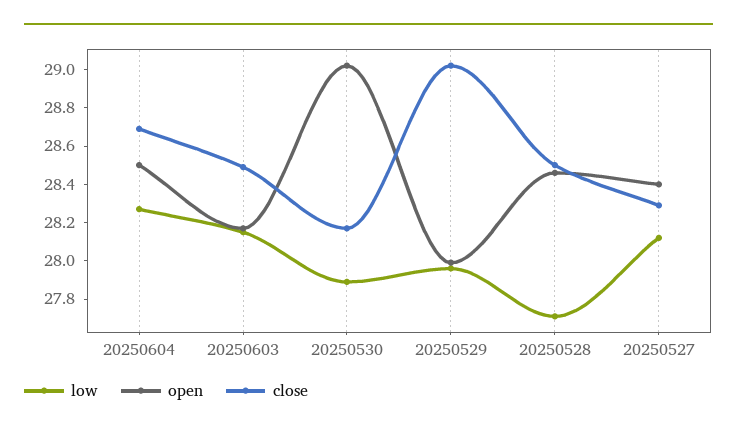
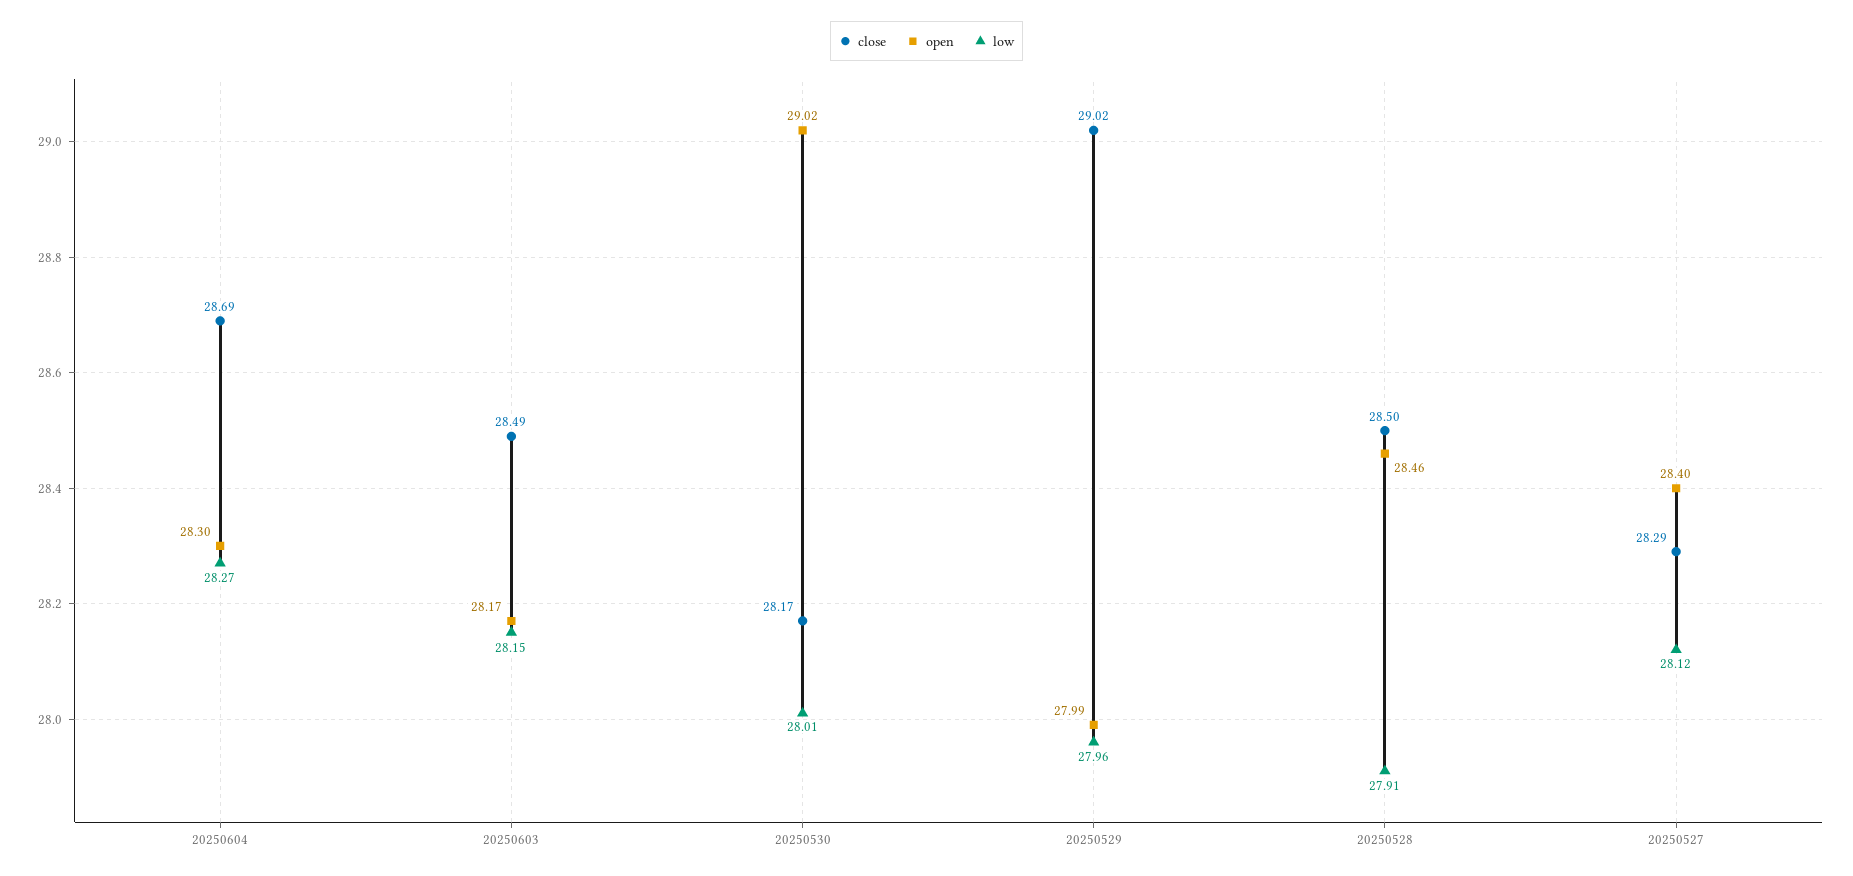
  {
    "low": {
      "20250604": 28.27,
      "20250603": 28.15,
-     "20250530": 27.9,
+     "20250530": 28.01,
      "20250529": 27.96,
-     "20250528": 27.7,
+     "20250528": 27.91,
      "20250527": 28.12
    },
    "open": {
-     "20250604": 28.5,
+     "20250604": 28.3,
      "20250603": 28.17,
      "20250530": 29.02,
      "20250529": 27.99,
      "20250528": 28.46,
      "20250527": 28.4
    },
    "close": {
      "20250604": 28.69,
      "20250603": 28.49,
      "20250530": 28.17,
      "20250529": 29.02,
      "20250528": 28.5,
      "20250527": 28.29
    }
  }

